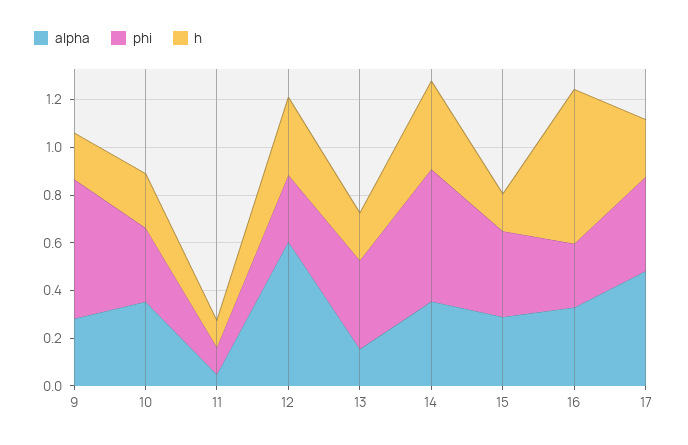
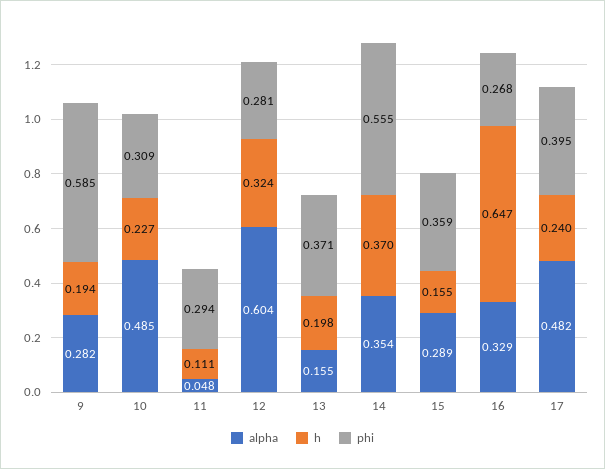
  {
    "alpha": {
      "9": 0.282,
-     "10": 0.35,
+     "10": 0.485,
      "11": 0.048,
      "12": 0.604,
      "13": 0.155,
      "14": 0.354,
      "15": 0.289,
      "16": 0.329,
      "17": 0.482
    },
    "phi": {
      "9": 0.585,
      "10": 0.309,
-     "11": 0.1,
+     "11": 0.294,
      "12": 0.281,
      "13": 0.371,
      "14": 0.555,
      "15": 0.359,
      "16": 0.268,
      "17": 0.395
    },
    "h": {
      "9": 0.194,
      "10": 0.227,
      "11": 0.111,
      "12": 0.324,
      "13": 0.198,
      "14": 0.37,
      "15": 0.155,
      "16": 0.647,
      "17": 0.24
    }
  }

